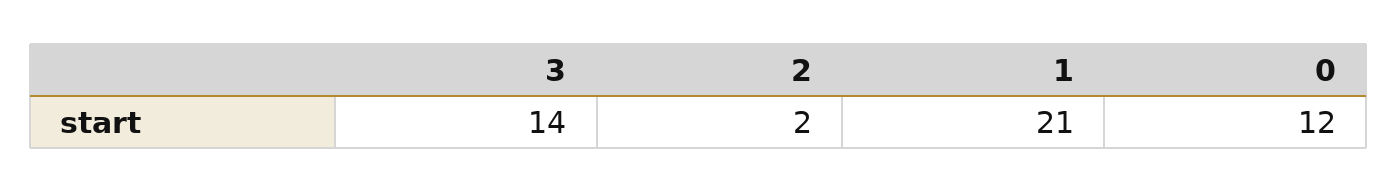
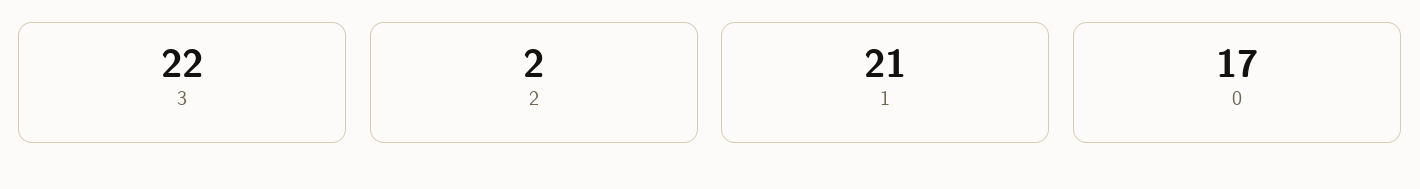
  {
-   "3": 14,
+   "3": 22,
    "2": 2,
    "1": 21,
-   "0": 12
+   "0": 17
  }

